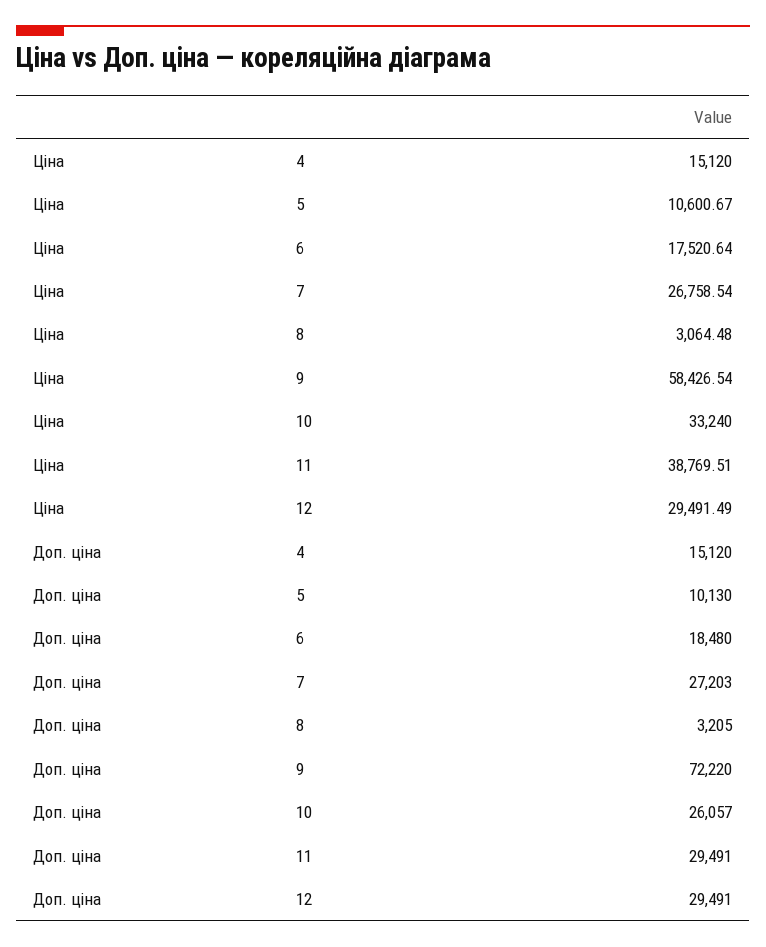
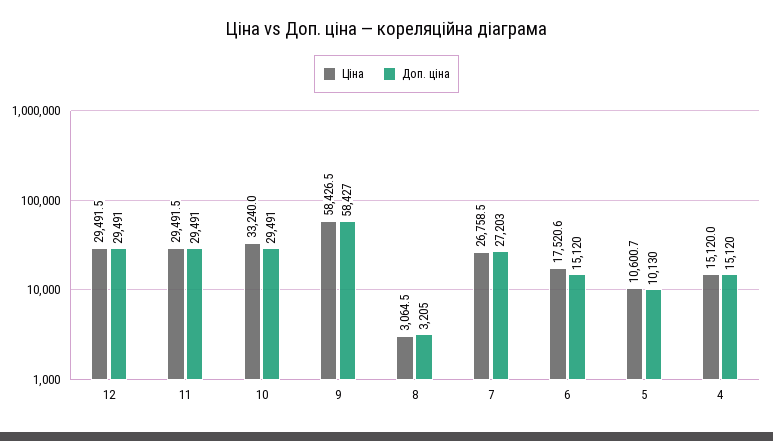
  {
    "Ціна": {
      "4": 15120,
      "5": 10600.67,
      "6": 17520.64,
      "7": 26758.54,
      "8": 3064.48,
      "9": 58426.54,
      "10": 33240,
-     "11": 38769.51,
+     "11": 29491.5,
      "12": 29491.49
    },
    "Доп. ціна": {
      "4": 15120,
      "5": 10130,
-     "6": 18480,
+     "6": 15120,
      "7": 27203,
      "8": 3205,
-     "9": 72220,
+     "9": 58427,
-     "10": 26057,
+     "10": 29491,
      "11": 29491,
      "12": 29491
    }
  }

